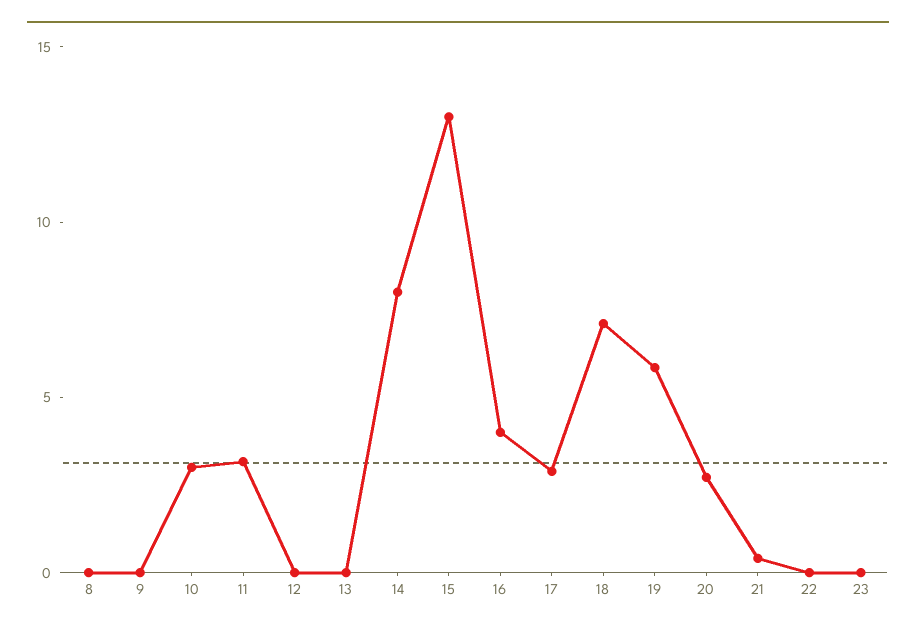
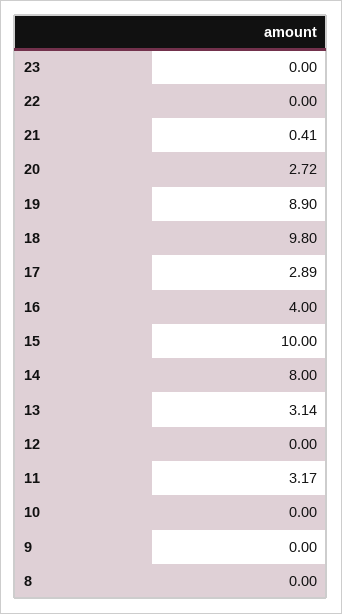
  {
    "8": 0,
    "9": 0,
-   "10": 3,
+   "10": 0,
    "11": 3.17,
    "12": 0,
-   "13": 0,
+   "13": 3.14,
    "14": 8,
-   "15": 13,
+   "15": 10,
    "16": 4,
    "17": 2.89,
-   "18": 7,
+   "18": 9.8,
-   "19": 6,
+   "19": 8.9,
    "20": 2.72,
    "21": 0.41,
    "22": 0,
    "23": 0
  }

